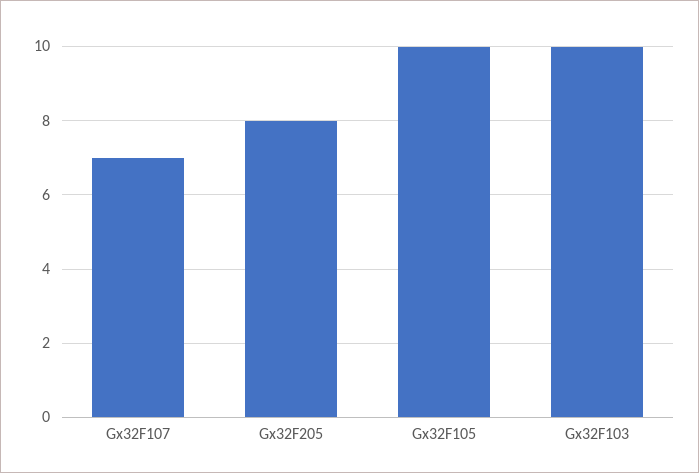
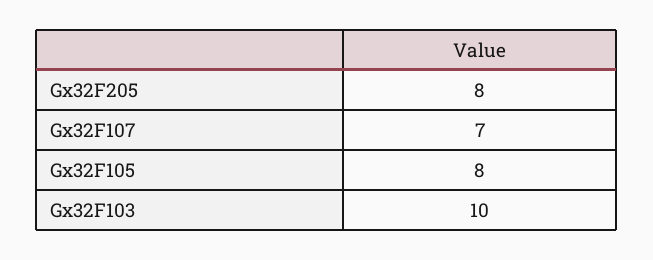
  {
    "Gx32F107": 7,
    "Gx32F205": 8,
-   "Gx32F105": 10,
+   "Gx32F105": 8,
    "Gx32F103": 10
  }

